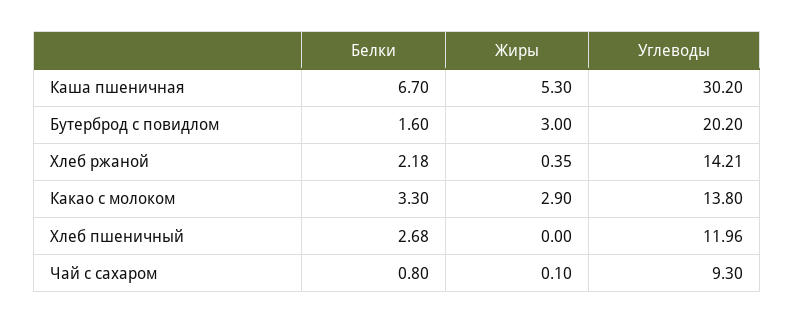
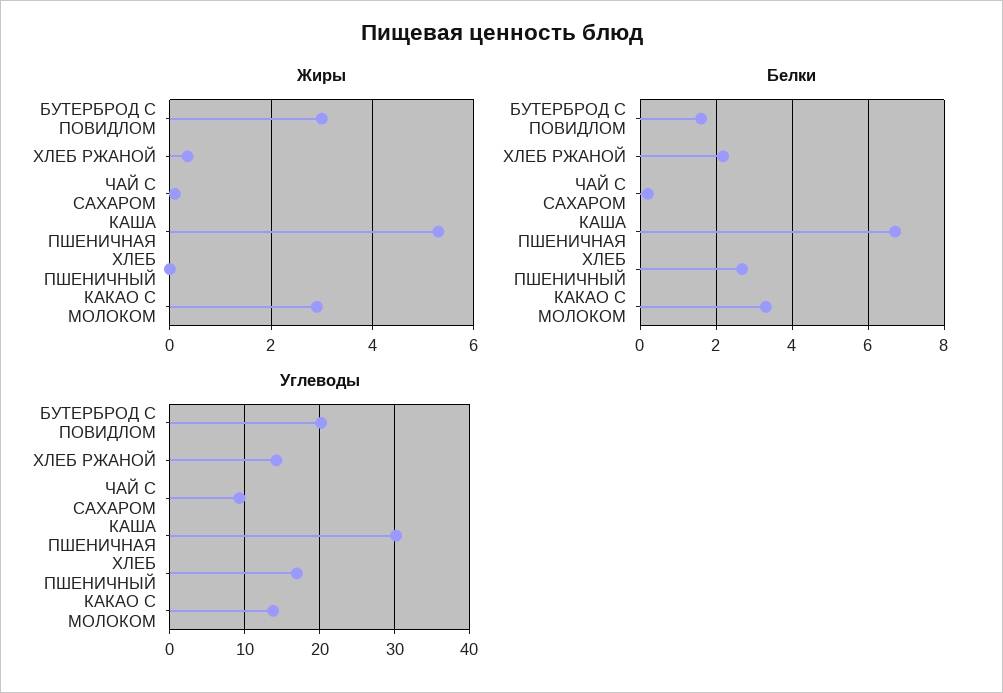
  {
    "Белки": {
      "Каша пшеничная": 6.7,
      "Бутерброд с повидлом": 1.6,
      "Хлеб ржаной": 2.18,
      "Какао с молоком": 3.3,
      "Хлеб пшеничный": 2.68,
-     "Чай с сахаром": 0.8
+     "Чай с сахаром": 0.2
    },
    "Жиры": {
      "Каша пшеничная": 5.3,
      "Бутерброд с повидлом": 3,
      "Хлеб ржаной": 0.35,
      "Какао с молоком": 2.9,
      "Хлеб пшеничный": 0,
      "Чай с сахаром": 0.1
    },
    "Углеводы": {
      "Каша пшеничная": 30.2,
      "Бутерброд с повидлом": 20.2,
      "Хлеб ржаной": 14.21,
      "Какао с молоком": 13.8,
-     "Хлеб пшеничный": 11.96,
+     "Хлеб пшеничный": 17,
      "Чай с сахаром": 9.3
    }
  }

